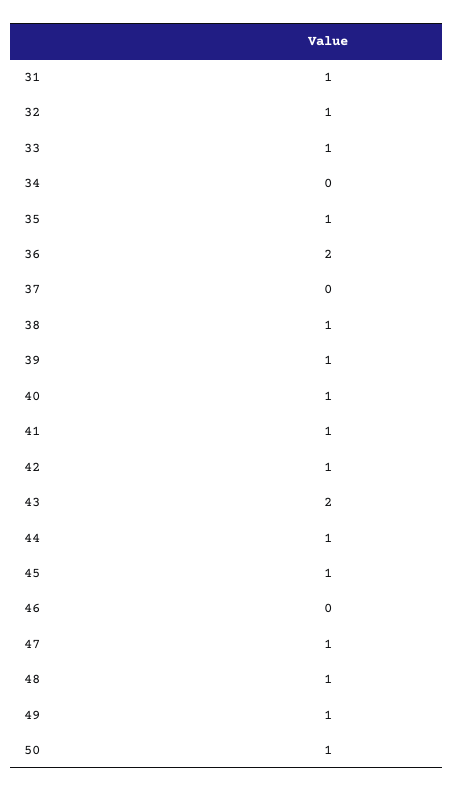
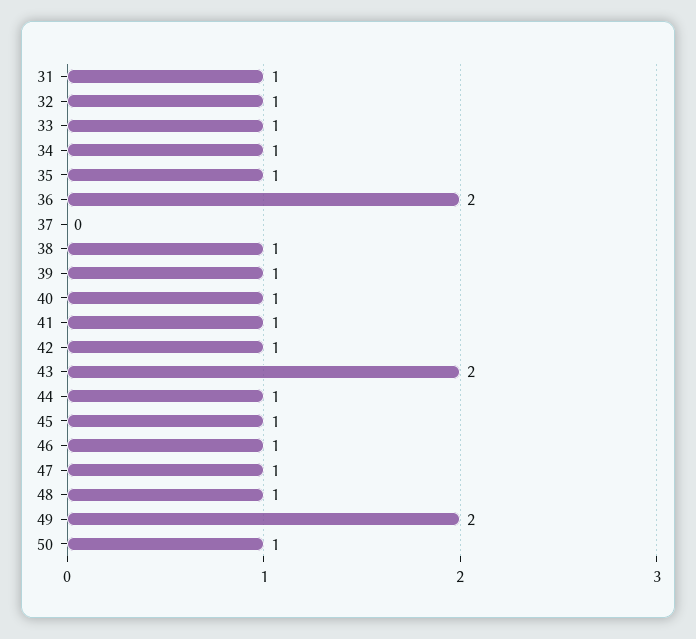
  {
    "31": 1,
    "32": 1,
    "33": 1,
-   "34": 0,
+   "34": 1,
    "35": 1,
    "36": 2,
    "37": 0,
    "38": 1,
    "39": 1,
    "40": 1,
    "41": 1,
    "42": 1,
    "43": 2,
    "44": 1,
    "45": 1,
-   "46": 0,
+   "46": 1,
    "47": 1,
    "48": 1,
-   "49": 1,
+   "49": 2,
    "50": 1
  }

